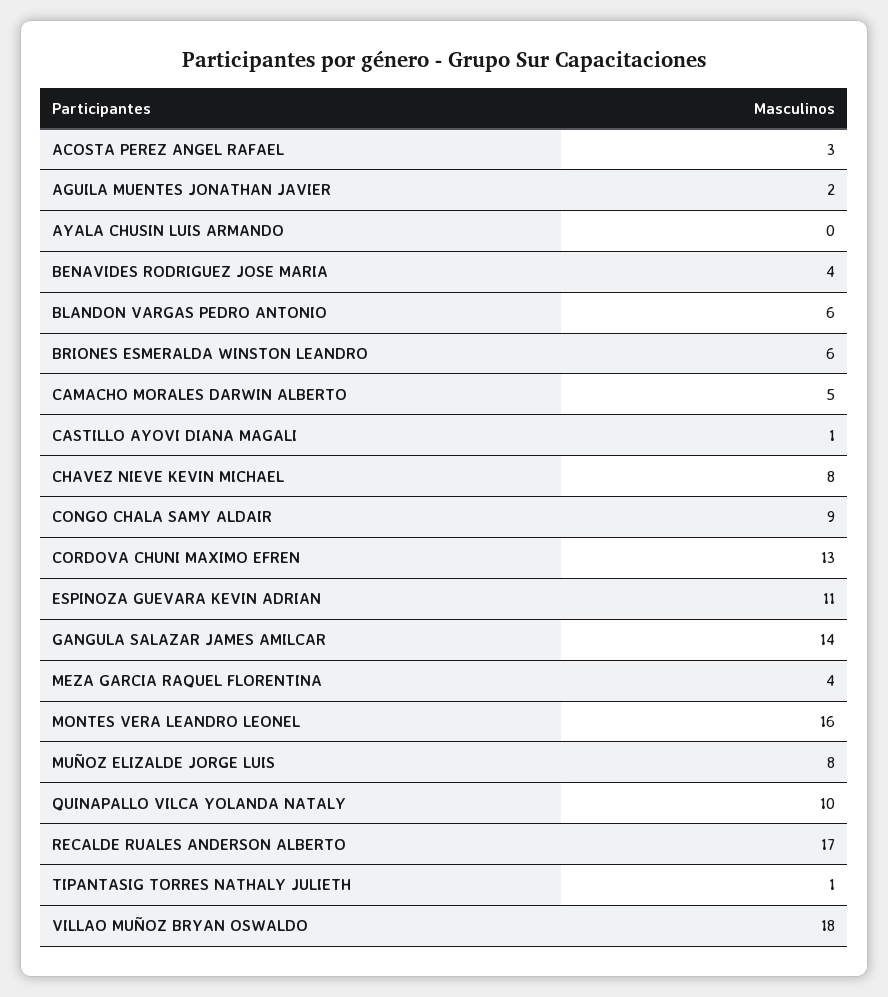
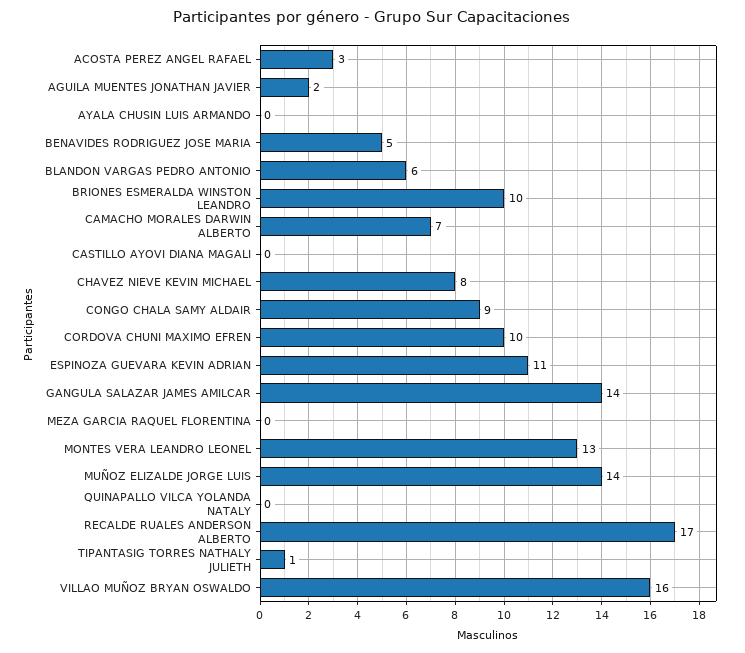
  {
    "ACOSTA PEREZ ANGEL RAFAEL": 3,
    "AGUILA MUENTES JONATHAN JAVIER": 2,
    "AYALA CHUSIN LUIS ARMANDO": 0,
-   "BENAVIDES RODRIGUEZ JOSE MARIA": 4,
+   "BENAVIDES RODRIGUEZ JOSE MARIA": 5,
    "BLANDON VARGAS PEDRO ANTONIO": 6,
-   "BRIONES ESMERALDA WINSTON LEANDRO": 6,
+   "BRIONES ESMERALDA WINSTON LEANDRO": 10,
-   "CAMACHO MORALES DARWIN ALBERTO": 5,
+   "CAMACHO MORALES DARWIN ALBERTO": 7,
-   "CASTILLO AYOVI DIANA MAGALI": 1,
+   "CASTILLO AYOVI DIANA MAGALI": 0,
    "CHAVEZ NIEVE KEVIN MICHAEL": 8,
    "CONGO CHALA SAMY ALDAIR": 9,
-   "CORDOVA CHUNI MAXIMO EFREN": 13,
+   "CORDOVA CHUNI MAXIMO EFREN": 10,
    "ESPINOZA GUEVARA KEVIN ADRIAN": 11,
    "GANGULA SALAZAR JAMES AMILCAR": 14,
-   "MEZA GARCIA RAQUEL FLORENTINA": 4,
+   "MEZA GARCIA RAQUEL FLORENTINA": 0,
-   "MONTES VERA LEANDRO LEONEL": 16,
+   "MONTES VERA LEANDRO LEONEL": 13,
-   "MUÑOZ ELIZALDE JORGE LUIS": 8,
+   "MUÑOZ ELIZALDE JORGE LUIS": 14,
-   "QUINAPALLO VILCA YOLANDA NATALY": 10,
+   "QUINAPALLO VILCA YOLANDA NATALY": 0,
    "RECALDE RUALES ANDERSON ALBERTO": 17,
    "TIPANTASIG TORRES NATHALY JULIETH": 1,
-   "VILLAO MUÑOZ BRYAN OSWALDO": 18
+   "VILLAO MUÑOZ BRYAN OSWALDO": 16
  }

